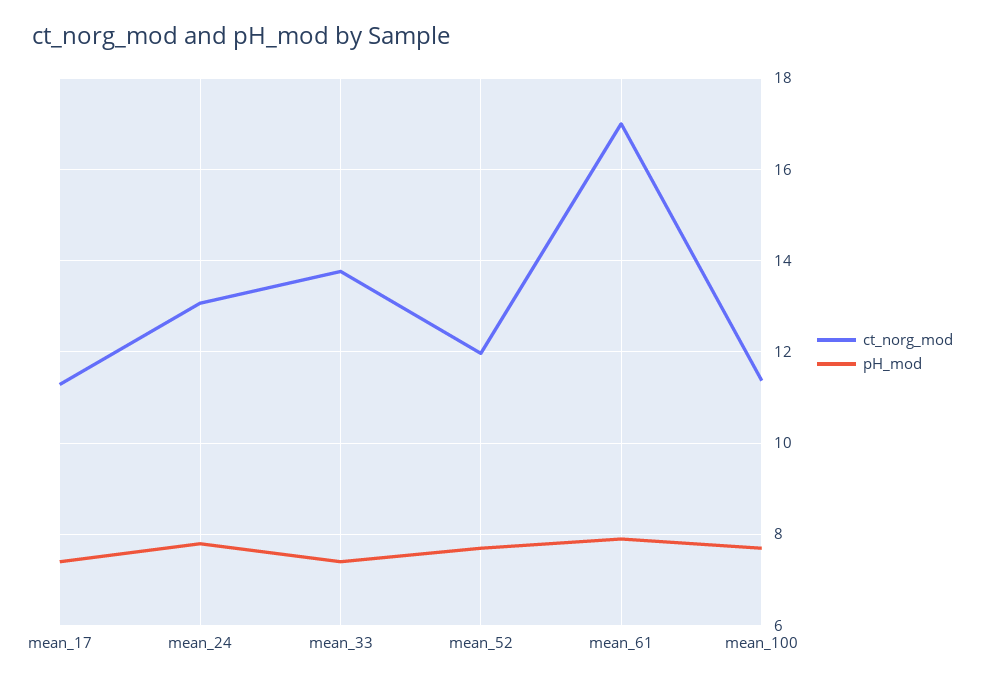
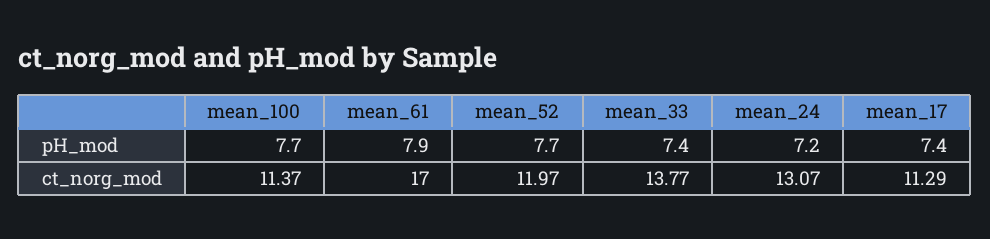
  {
    "ct_norg_mod": {
      "mean_17": 11.29,
      "mean_24": 13.07,
      "mean_33": 13.77,
      "mean_52": 11.97,
      "mean_61": 17,
      "mean_100": 11.37
    },
    "pH_mod": {
      "mean_17": 7.4,
-     "mean_24": 7.8,
+     "mean_24": 7.2,
      "mean_33": 7.4,
      "mean_52": 7.7,
      "mean_61": 7.9,
      "mean_100": 7.7
    }
  }

